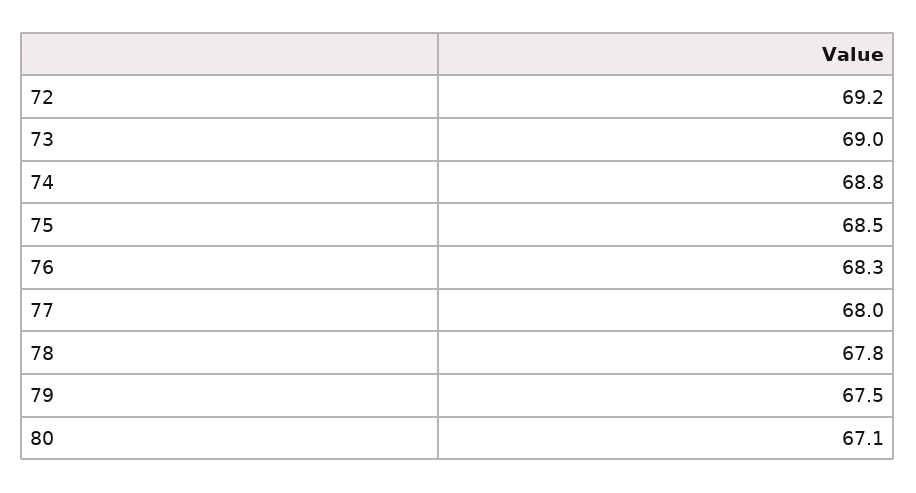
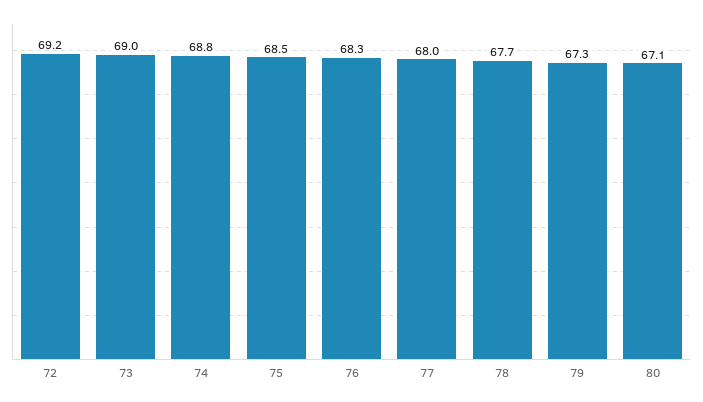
  {
    "72": 69.2,
    "73": 69,
    "74": 68.8,
    "75": 68.5,
    "76": 68.3,
    "77": 68,
-   "78": 67.8,
+   "78": 67.7,
-   "79": 67.5,
+   "79": 67.3,
    "80": 67.1
  }

